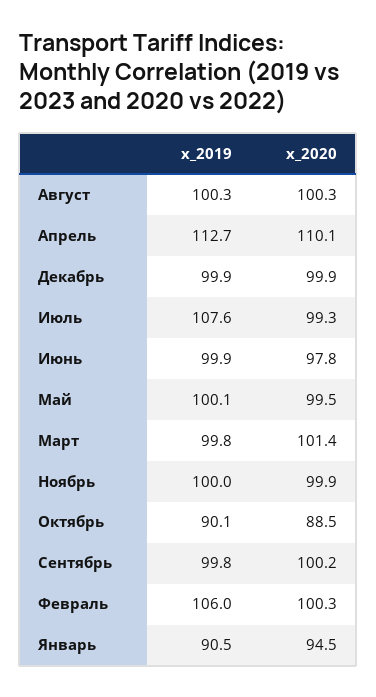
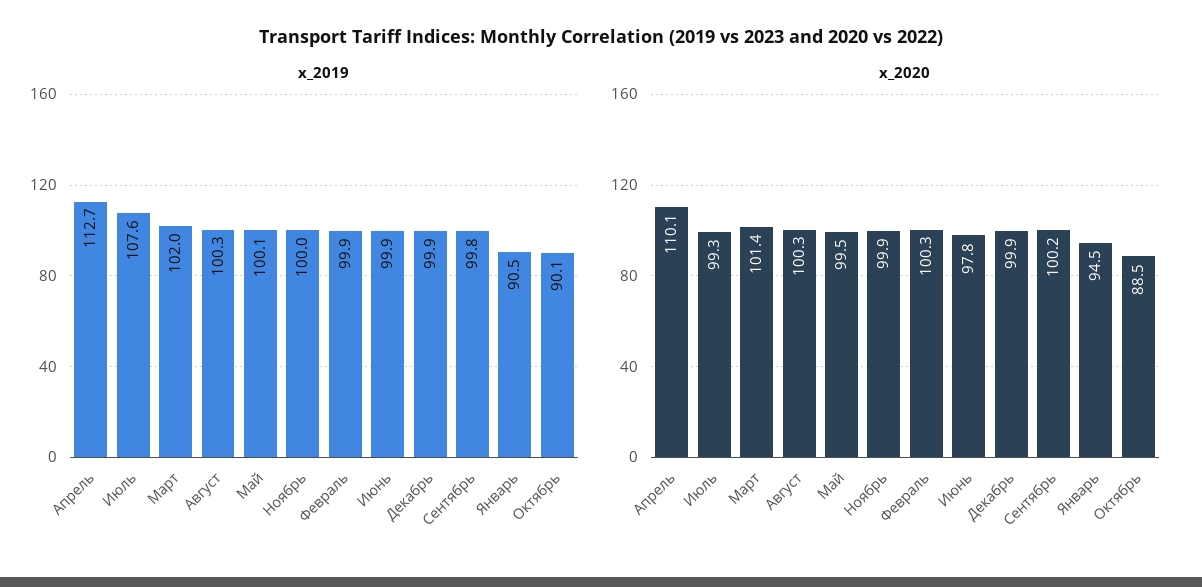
  {
    "x_2019": {
      "Август": 100.3,
      "Апрель": 112.7,
      "Декабрь": 99.9,
      "Июль": 107.6,
      "Июнь": 99.9,
      "Май": 100.1,
-     "Март": 99.8,
+     "Март": 102,
      "Ноябрь": 100,
      "Октябрь": 90.1,
      "Сентябрь": 99.8,
-     "Февраль": 106,
+     "Февраль": 99.9,
      "Январь": 90.5
    },
    "x_2020": {
      "Август": 100.3,
      "Апрель": 110.1,
      "Декабрь": 99.9,
      "Июль": 99.3,
      "Июнь": 97.8,
      "Май": 99.5,
      "Март": 101.4,
      "Ноябрь": 99.9,
      "Октябрь": 88.5,
      "Сентябрь": 100.2,
      "Февраль": 100.3,
      "Январь": 94.5
    }
  }

